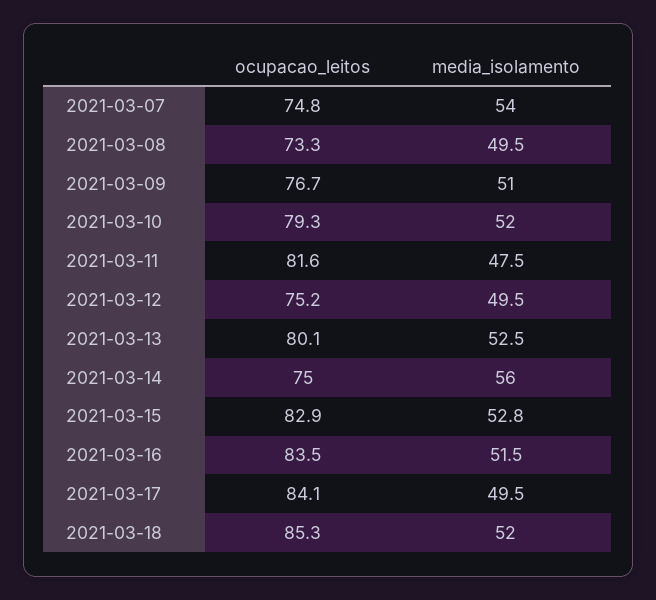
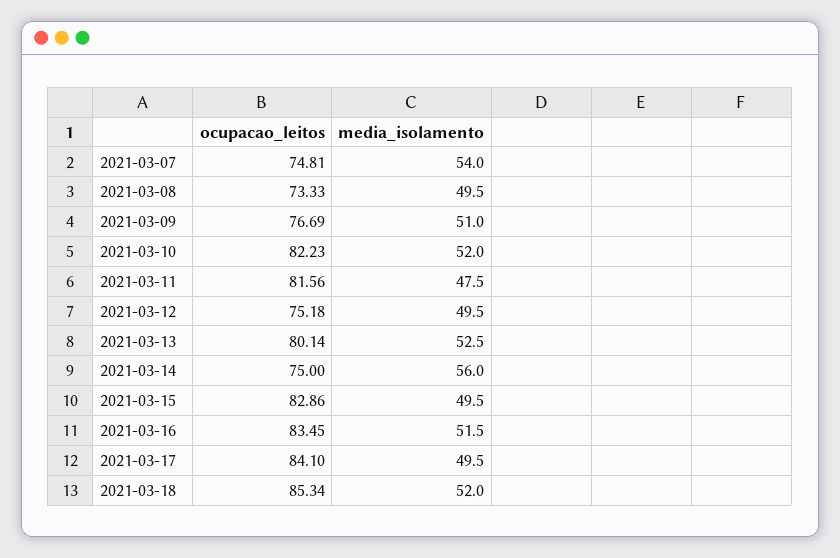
  {
    "ocupacao_leitos": {
      "2021-03-07": 74.81,
      "2021-03-08": 73.33,
      "2021-03-09": 76.69,
-     "2021-03-10": 79.3,
+     "2021-03-10": 82.23,
      "2021-03-11": 81.56,
      "2021-03-12": 75.18,
      "2021-03-13": 80.14,
      "2021-03-14": 75,
      "2021-03-15": 82.86,
      "2021-03-16": 83.45,
      "2021-03-17": 84.1,
      "2021-03-18": 85.34
    },
    "media_isolamento": {
      "2021-03-07": 54,
      "2021-03-08": 49.5,
      "2021-03-09": 51,
      "2021-03-10": 52,
      "2021-03-11": 47.5,
      "2021-03-12": 49.5,
      "2021-03-13": 52.5,
      "2021-03-14": 56,
-     "2021-03-15": 52.8,
+     "2021-03-15": 49.5,
      "2021-03-16": 51.5,
      "2021-03-17": 49.5,
      "2021-03-18": 52
    }
  }

